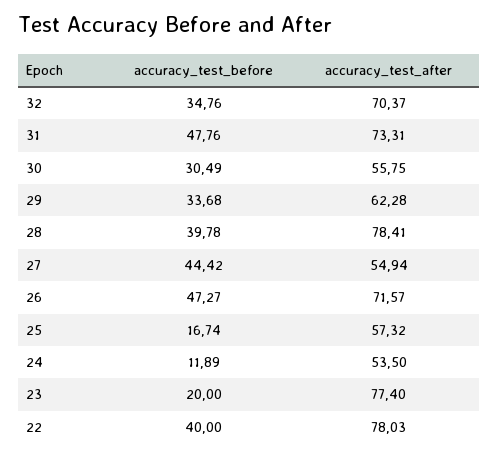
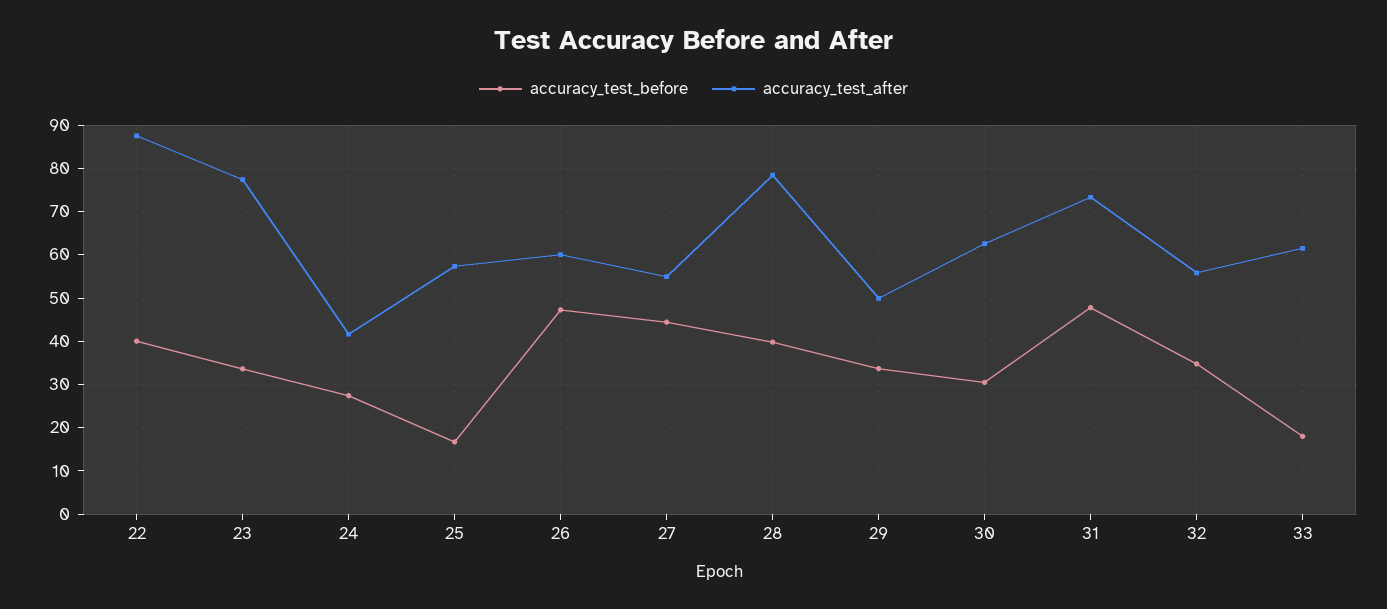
  {
    "accuracy_test_before": {
      "32": 34.76,
      "31": 47.76,
      "30": 30.49,
      "29": 33.68,
      "28": 39.78,
      "27": 44.42,
      "26": 47.27,
      "25": 16.74,
-     "24": 11.89,
+     "24": 28,
-     "23": 20,
+     "23": 34,
-     "22": 40
+     "22": 40,
+     "33": 18
    },
    "accuracy_test_after": {
-     "32": 70.37,
+     "32": 56,
      "31": 73.31,
-     "30": 55.75,
+     "30": 62,
-     "29": 62.28,
+     "29": 50,
      "28": 78.41,
      "27": 54.94,
-     "26": 71.57,
+     "26": 60,
      "25": 57.32,
-     "24": 53.5,
+     "24": 42,
      "23": 77.4,
-     "22": 78.03
+     "22": 88,
+     "33": 62
    }
  }

